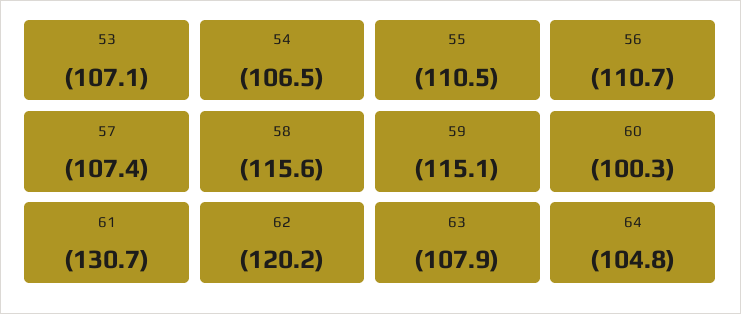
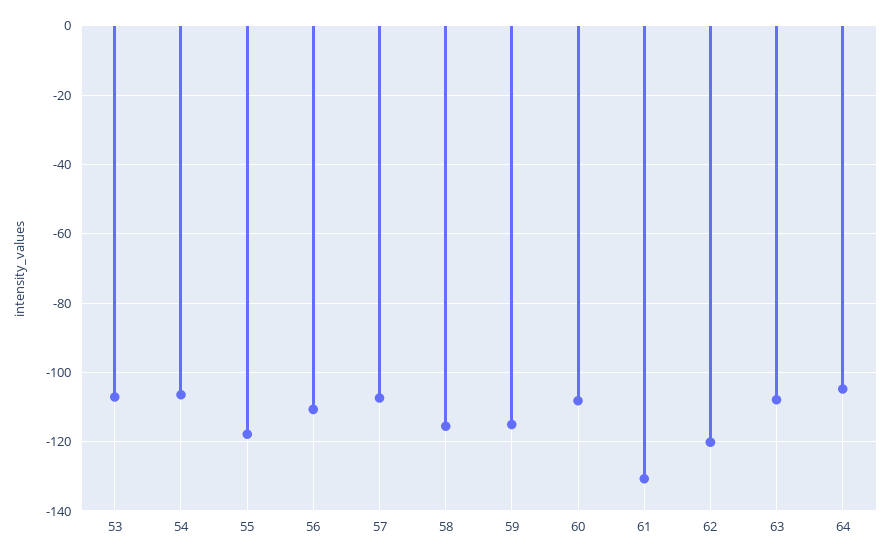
  {
    "53": -107.1,
    "54": -106.5,
-   "55": -110.5,
+   "55": -118,
    "56": -110.7,
    "57": -107.4,
    "58": -115.6,
    "59": -115.1,
-   "60": -100.3,
+   "60": -108,
    "61": -130.7,
    "62": -120.2,
    "63": -107.9,
    "64": -104.8
  }

